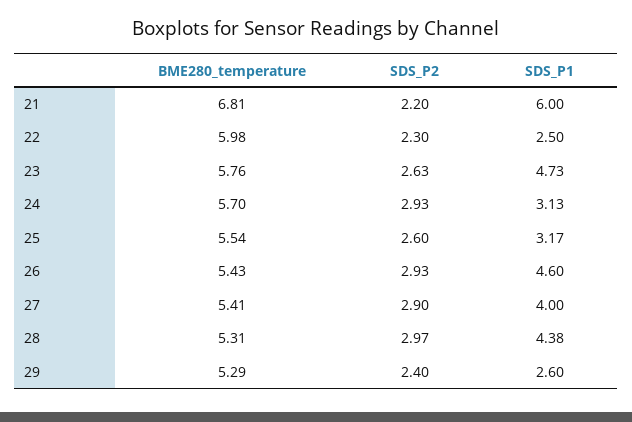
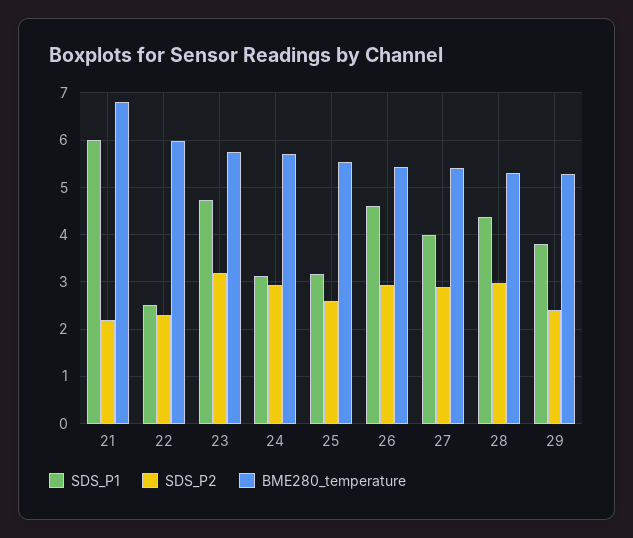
  {
    "BME280_temperature": {
      "21": 6.81,
      "22": 5.98,
      "23": 5.76,
      "24": 5.7,
      "25": 5.54,
      "26": 5.43,
      "27": 5.41,
      "28": 5.31,
      "29": 5.29
    },
    "SDS_P2": {
      "21": 2.2,
      "22": 2.3,
-     "23": 2.63,
+     "23": 3.2,
      "24": 2.93,
      "25": 2.6,
      "26": 2.93,
      "27": 2.9,
      "28": 2.97,
      "29": 2.4
    },
    "SDS_P1": {
      "21": 6,
      "22": 2.5,
      "23": 4.73,
      "24": 3.13,
      "25": 3.17,
      "26": 4.6,
      "27": 4,
      "28": 4.38,
-     "29": 2.6
+     "29": 3.8
    }
  }

